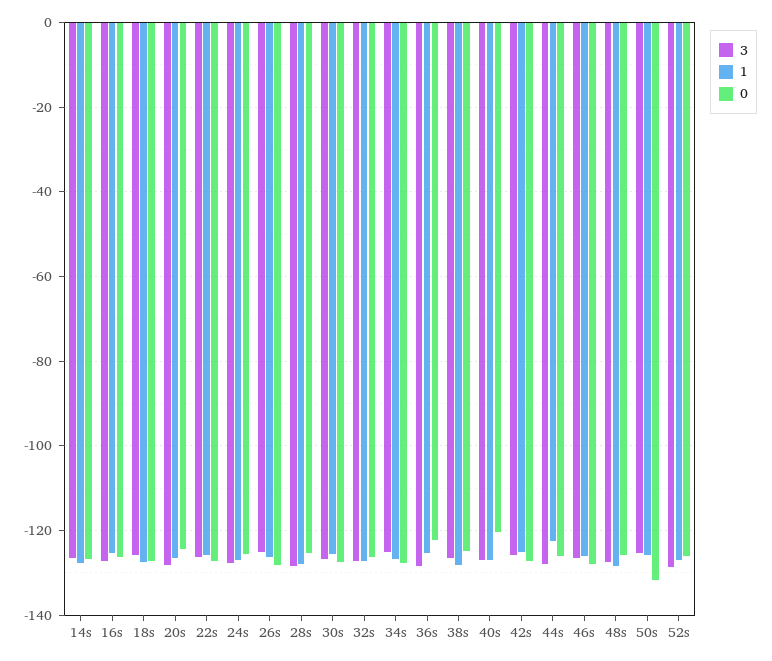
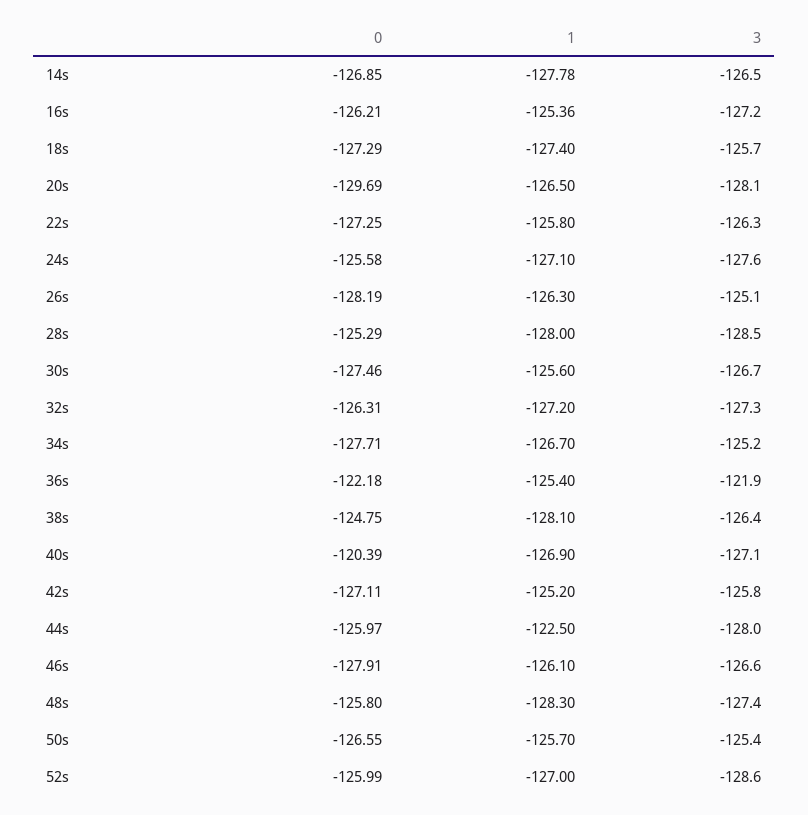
  {
    "3": {
      "14s": -126.5,
      "16s": -127.2,
      "18s": -125.7,
      "20s": -128.1,
      "22s": -126.3,
      "24s": -127.6,
      "26s": -125.1,
      "28s": -128.5,
      "30s": -126.7,
      "32s": -127.3,
      "34s": -125.2,
-     "36s": -128,
+     "36s": -121.9,
      "38s": -126.4,
      "40s": -127.1,
      "42s": -125.8,
      "44s": -128,
      "46s": -126.6,
      "48s": -127.4,
      "50s": -125.4,
      "52s": -128.6
    },
    "1": {
      "14s": -127.78,
      "16s": -125.36,
      "18s": -127.4,
      "20s": -126.5,
      "22s": -125.8,
      "24s": -127.1,
      "26s": -126.3,
      "28s": -128,
      "30s": -125.6,
      "32s": -127.2,
      "34s": -126.7,
      "36s": -125.4,
      "38s": -128.1,
      "40s": -126.9,
      "42s": -125.2,
      "44s": -122.5,
      "46s": -126.1,
      "48s": -128.3,
      "50s": -125.7,
      "52s": -127
    },
    "0": {
      "14s": -126.85,
      "16s": -126.21,
      "18s": -127.29,
-     "20s": -124,
+     "20s": -129.69,
      "22s": -127.25,
      "24s": -125.58,
      "26s": -128.19,
      "28s": -125.29,
      "30s": -127.46,
      "32s": -126.31,
      "34s": -127.71,
      "36s": -122.18,
      "38s": -124.75,
      "40s": -120.39,
      "42s": -127.11,
      "44s": -125.97,
      "46s": -127.91,
      "48s": -125.8,
-     "50s": -132,
+     "50s": -126.55,
      "52s": -125.99
    }
  }

